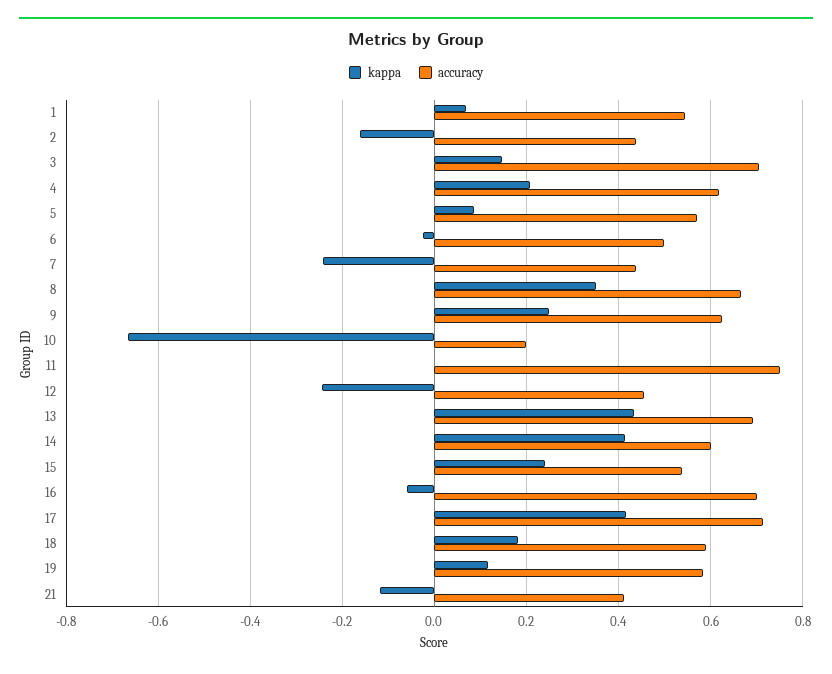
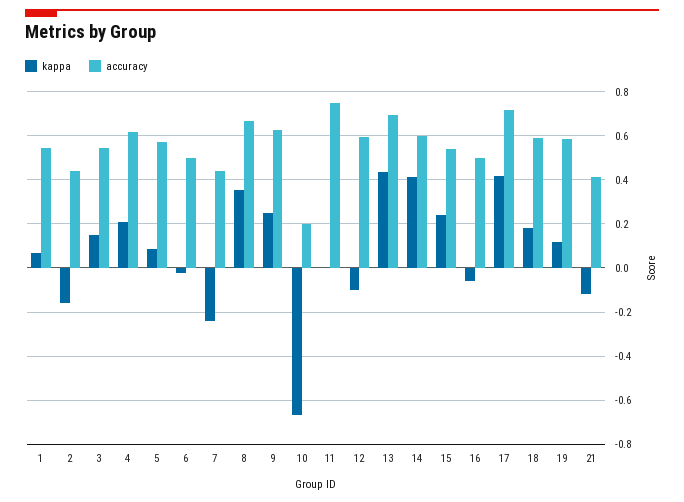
  {
    "kappa": {
      "1": 0.06,
      "2": -0.16,
      "3": 0.14,
      "4": 0.2,
      "5": 0.08,
      "6": -0.02,
      "7": -0.24,
      "8": 0.36,
      "9": 0.26,
      "10": -0.66,
      "11": 0,
-     "12": -0.24,
+     "12": -0.1,
      "13": 0.44,
      "14": 0.42,
      "15": 0.24,
      "16": -0.06,
      "17": 0.42,
      "18": 0.18,
      "19": 0.12,
      "21": -0.12
    },
    "accuracy": {
      "1": 0.54,
      "2": 0.44,
-     "3": 0.7,
+     "3": 0.55,
      "4": 0.62,
      "5": 0.58,
      "6": 0.5,
      "7": 0.44,
      "8": 0.66,
      "9": 0.62,
      "10": 0.2,
      "11": 0.76,
-     "12": 0.46,
+     "12": 0.6,
      "13": 0.7,
      "14": 0.6,
      "15": 0.54,
-     "16": 0.7,
+     "16": 0.5,
      "17": 0.72,
      "18": 0.6,
      "19": 0.58,
      "21": 0.42
    }
  }

